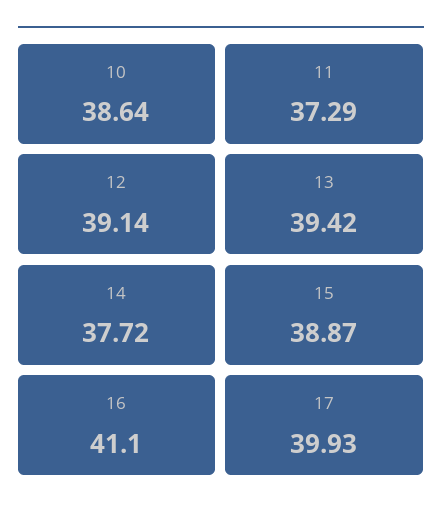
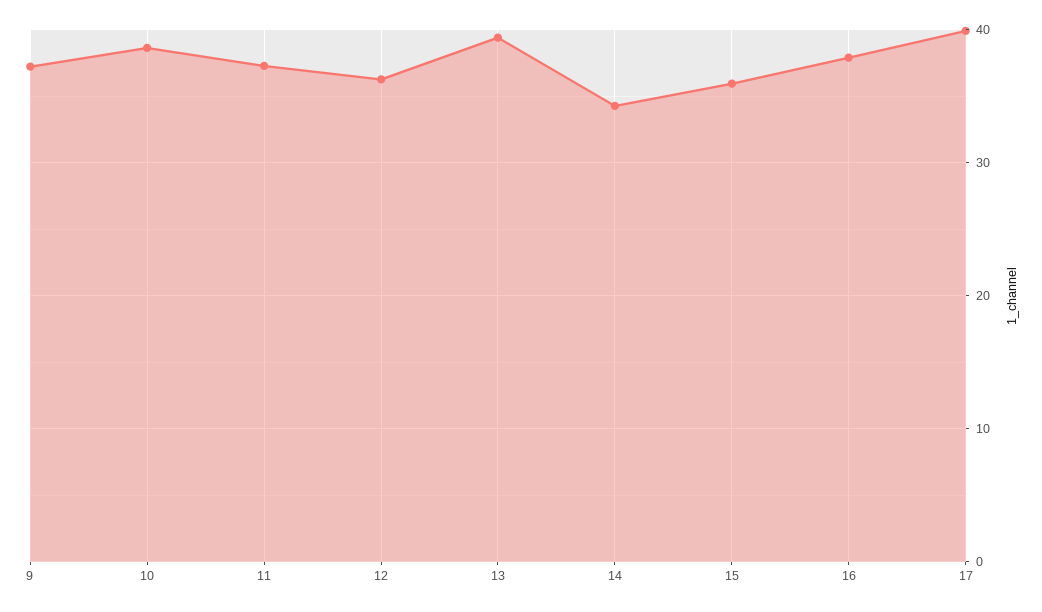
  {
    "10": 38.64,
    "11": 37.29,
-   "12": 39.14,
+   "12": 36,
    "13": 39.42,
-   "14": 37.72,
+   "14": 34,
-   "15": 38.87,
+   "15": 36,
-   "16": 41.1,
+   "16": 38,
-   "17": 39.93
+   "17": 39.93,
+   "9": 37
  }

